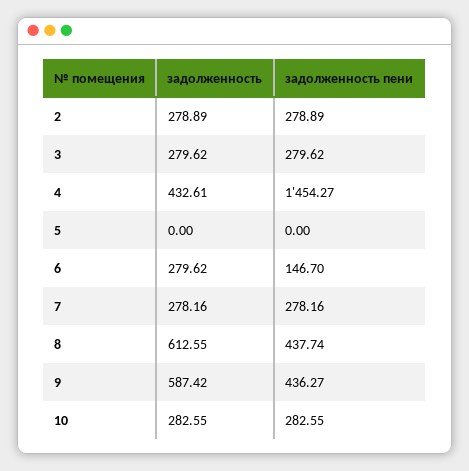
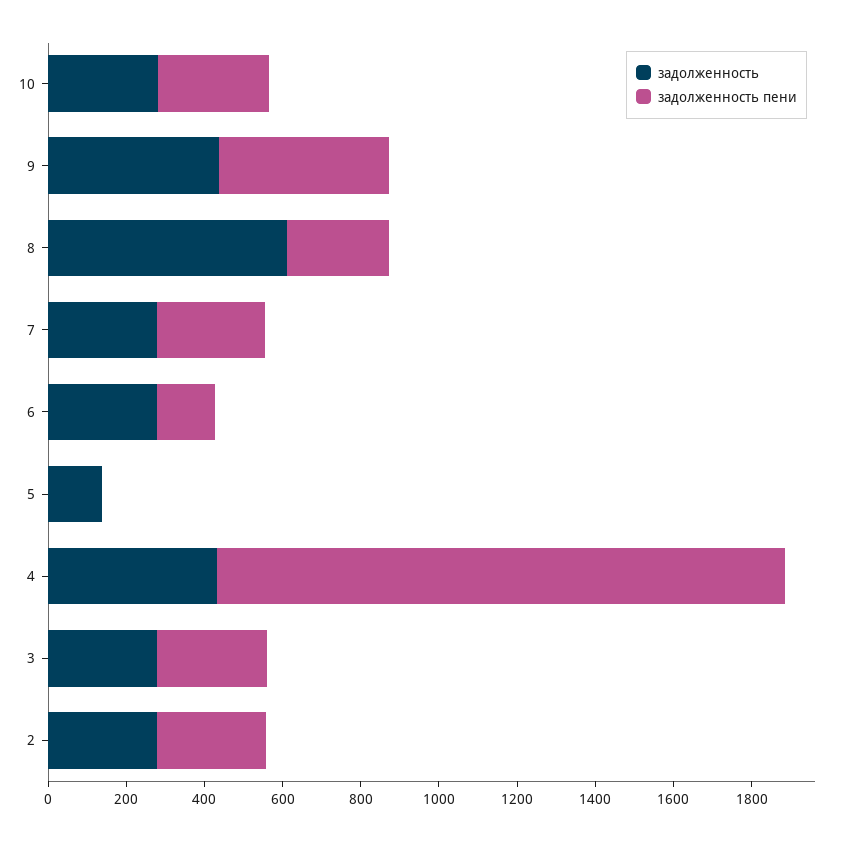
  {
    "задолженность": {
      "2": 278.89,
      "3": 279.62,
      "4": 432.61,
-     "5": 0,
+     "5": 150,
      "6": 279.62,
      "7": 278.16,
      "8": 612.55,
-     "9": 587.42,
+     "9": 450,
      "10": 282.55
    },
    "задолженность пени": {
      "2": 278.89,
      "3": 279.62,
      "4": 1454.27,
      "5": 0,
      "6": 146.7,
      "7": 278.16,
-     "8": 437.74,
+     "8": 250,
      "9": 436.27,
      "10": 282.55
    }
  }

